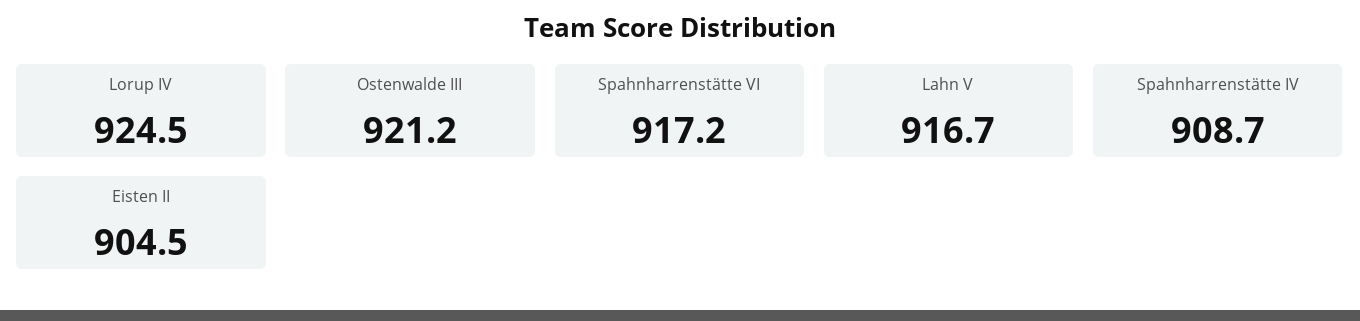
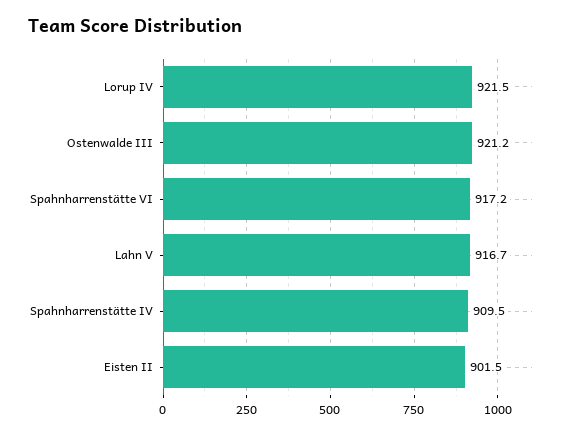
  {
-   "Lorup IV": 924.5,
+   "Lorup IV": 921.5,
    "Ostenwalde III": 921.2,
    "Spahnharrenstätte VI": 917.2,
    "Lahn V": 916.7,
-   "Spahnharrenstätte IV": 908.7,
+   "Spahnharrenstätte IV": 909.5,
-   "Eisten II": 904.5
+   "Eisten II": 901.5
  }

